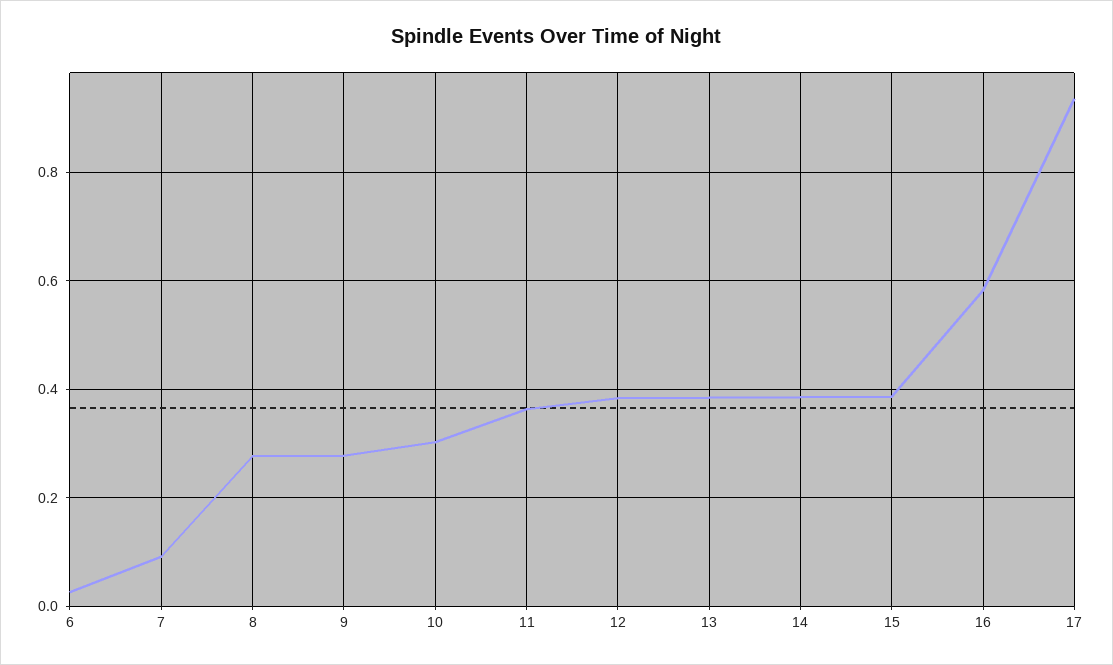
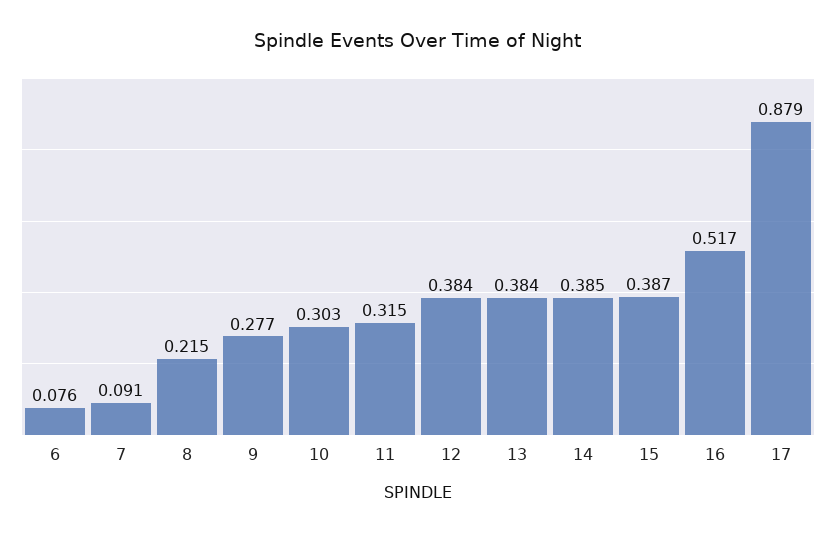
  {
-   "6": 0.02,
+   "6": 0.076,
    "7": 0.091,
-   "8": 0.28,
+   "8": 0.215,
    "9": 0.277,
    "10": 0.303,
-   "11": 0.36,
+   "11": 0.315,
    "12": 0.384,
    "13": 0.384,
    "14": 0.385,
    "15": 0.387,
-   "16": 0.58,
+   "16": 0.517,
-   "17": 0.94
+   "17": 0.879
  }

